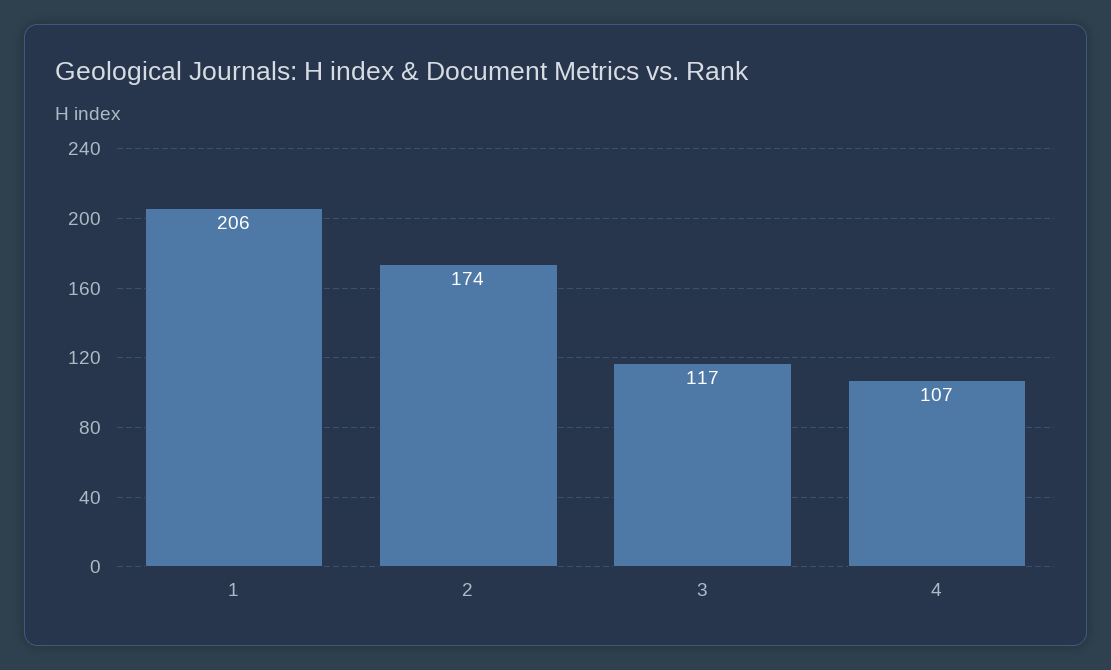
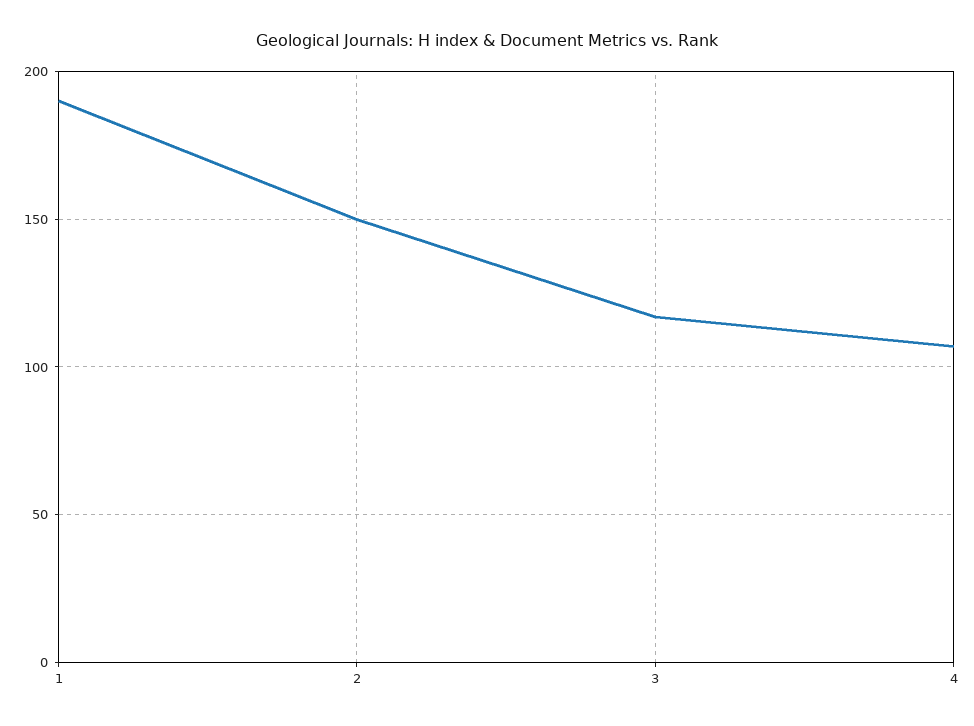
  {
-   "1": 206,
+   "1": 190,
-   "2": 174,
+   "2": 150,
    "3": 117,
    "4": 107
  }

